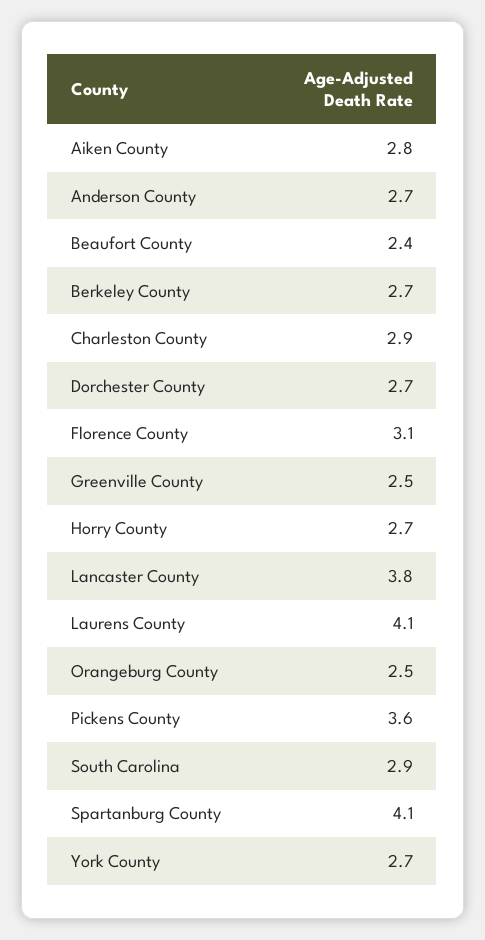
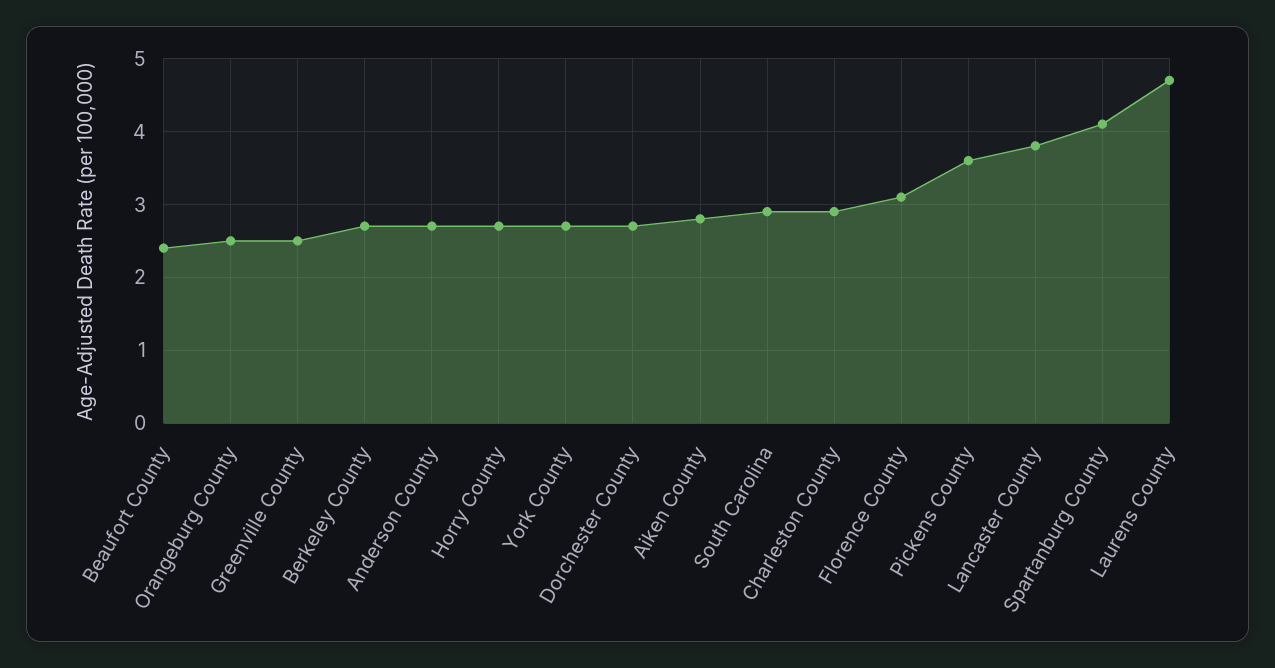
  {
    "Aiken County": 2.8,
    "Anderson County": 2.7,
    "Beaufort County": 2.4,
    "Berkeley County": 2.7,
    "Charleston County": 2.9,
    "Dorchester County": 2.7,
    "Florence County": 3.1,
    "Greenville County": 2.5,
    "Horry County": 2.7,
    "Lancaster County": 3.8,
-   "Laurens County": 4.1,
+   "Laurens County": 4.7,
    "Orangeburg County": 2.5,
    "Pickens County": 3.6,
    "South Carolina": 2.9,
    "Spartanburg County": 4.1,
    "York County": 2.7
  }

